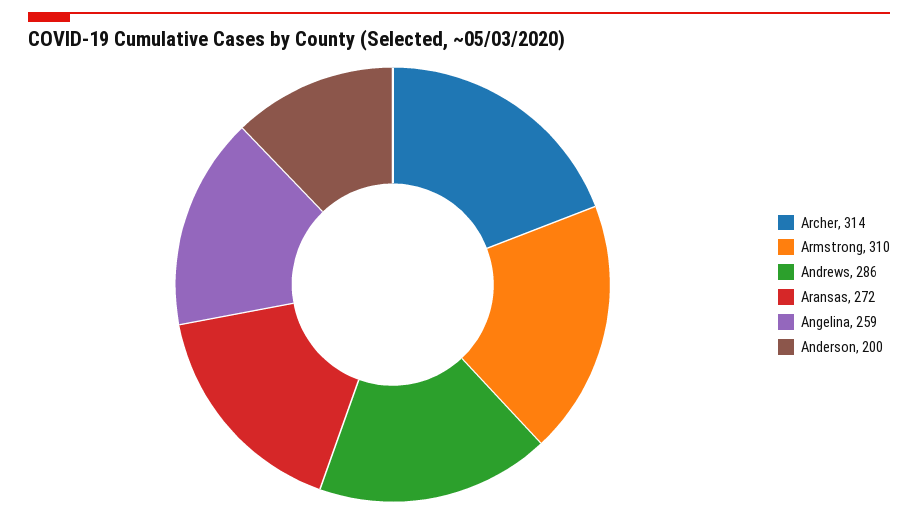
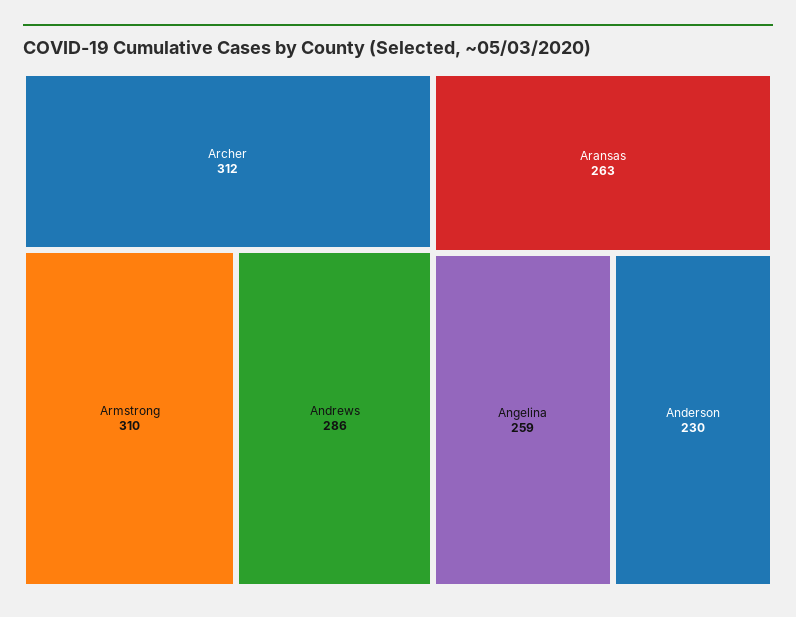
  {
-   "Archer": 314,
+   "Archer": 312,
    "Armstrong": 310,
    "Andrews": 286,
-   "Aransas": 272,
+   "Aransas": 263,
    "Angelina": 259,
-   "Anderson": 200
+   "Anderson": 230
  }

